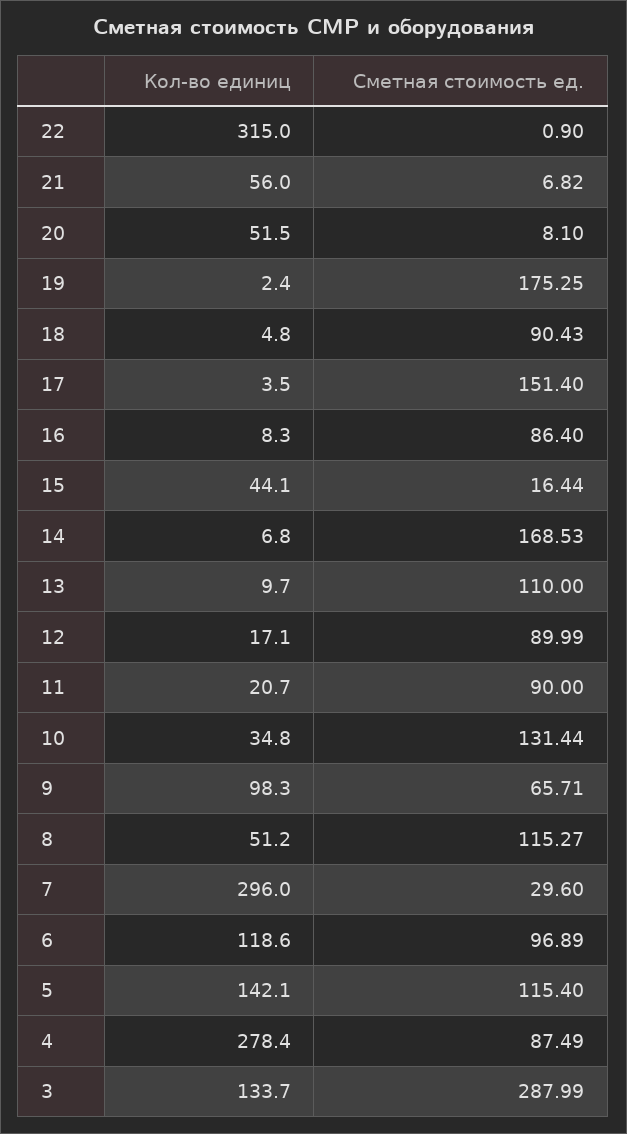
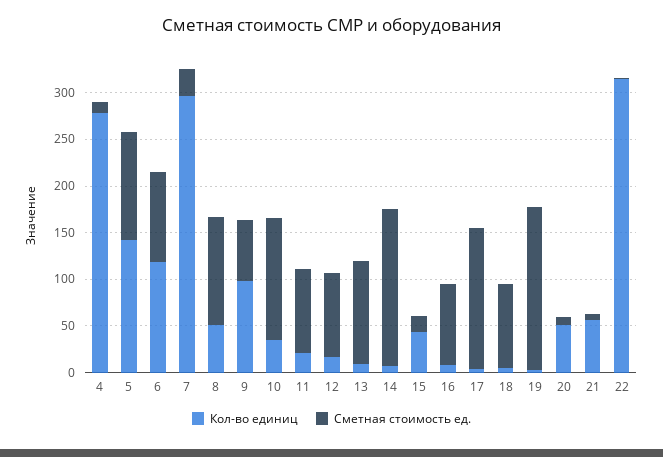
  {
    "Кол-во единиц": {
      "22": 315,
      "21": 56,
      "20": 51.5,
      "19": 2.4,
      "18": 4.8,
      "17": 3.5,
      "16": 8.3,
      "15": 44.1,
      "14": 6.8,
      "13": 9.7,
      "12": 17.1,
      "11": 20.7,
      "10": 34.8,
      "9": 98.3,
      "8": 51.2,
      "7": 296,
      "6": 118.6,
      "5": 142.1,
-     "4": 278.4,
+     "4": 278.4
-     "3": 133.7
    },
    "Сметная стоимость ед.": {
      "22": 0.9,
      "21": 6.82,
      "20": 8.1,
      "19": 175.25,
      "18": 90.43,
      "17": 151.4,
      "16": 86.4,
      "15": 16.44,
      "14": 168.53,
      "13": 110,
      "12": 89.99,
      "11": 90,
      "10": 131.44,
      "9": 65.71,
      "8": 115.27,
      "7": 29.6,
      "6": 96.89,
      "5": 115.4,
-     "4": 87.49,
+     "4": 10
-     "3": 287.99
    }
  }

